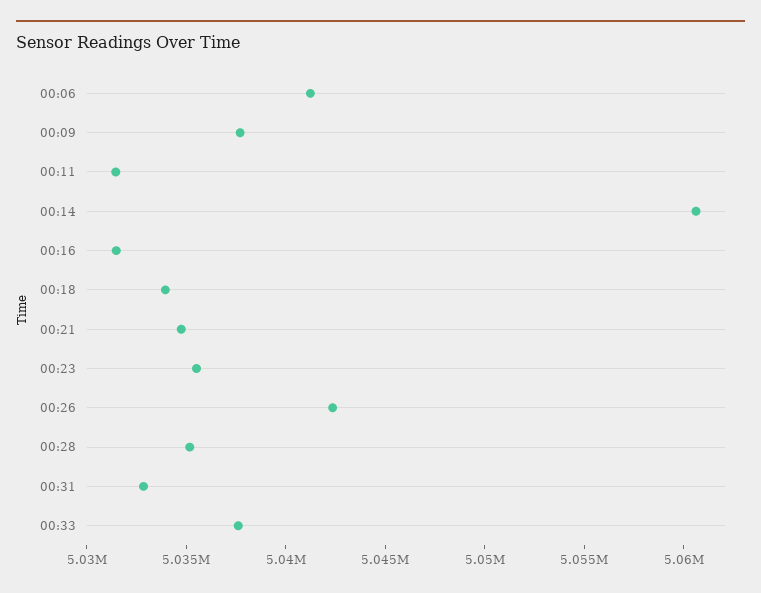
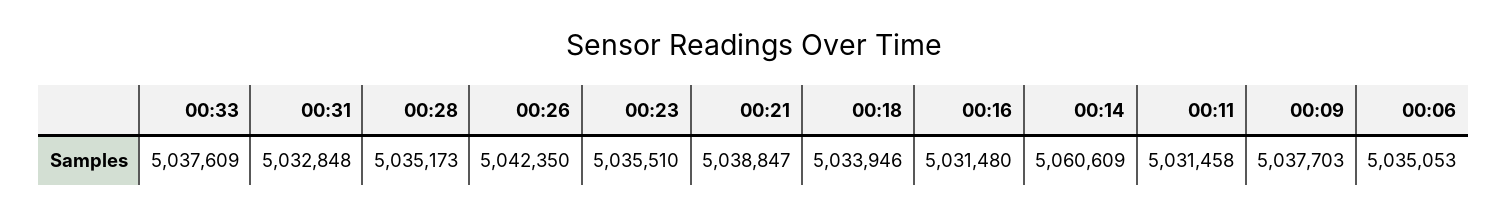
  {
-   "00:06": 5041000,
+   "00:06": 5035053,
    "00:09": 5037703,
    "00:11": 5031458,
    "00:14": 5060609,
    "00:16": 5031480,
    "00:18": 5033946,
-   "00:21": 5035000,
+   "00:21": 5038847,
    "00:23": 5035510,
    "00:26": 5042350,
    "00:28": 5035173,
    "00:31": 5032848,
    "00:33": 5037609
  }

